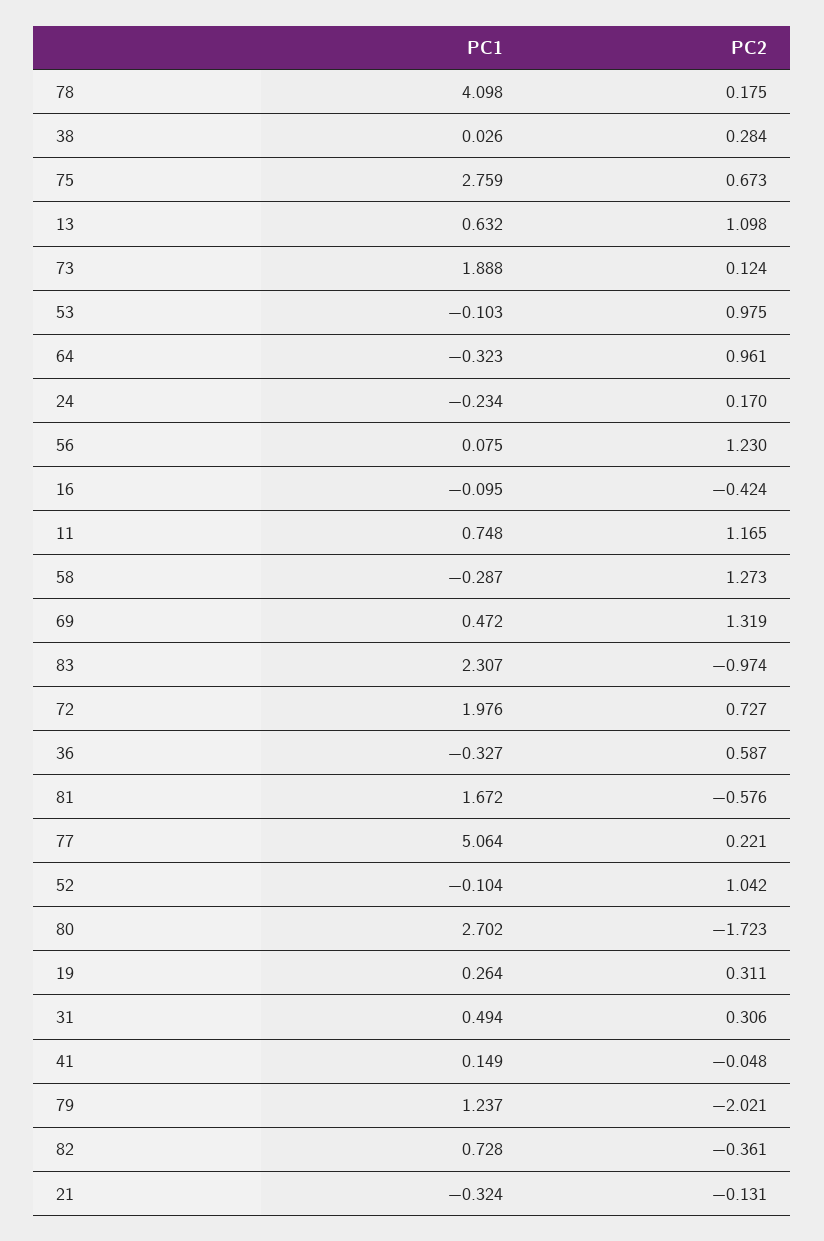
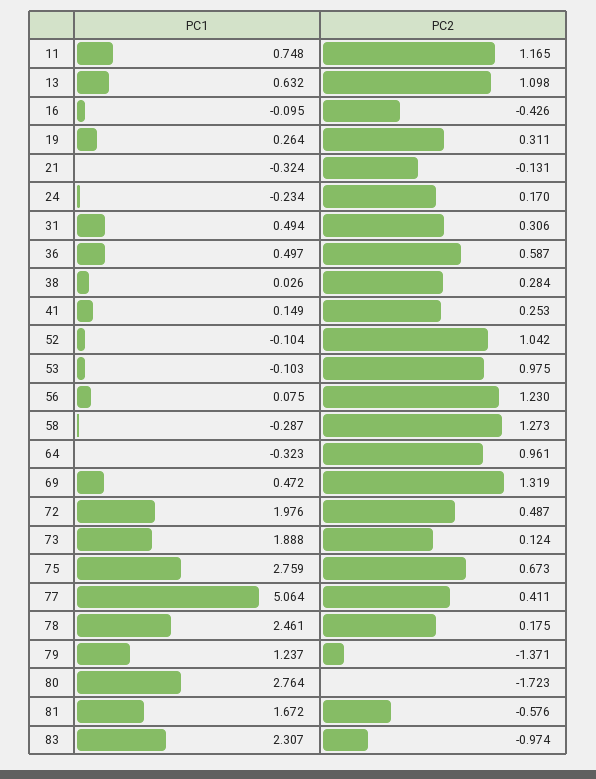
  {
    "PC1": {
-     "78": 4.098,
+     "78": 2.461,
      "38": 0.026,
      "75": 2.759,
      "13": 0.632,
      "73": 1.888,
      "53": -0.103,
      "64": -0.323,
      "24": -0.234,
      "56": 0.075,
      "16": -0.095,
      "11": 0.748,
      "58": -0.287,
      "69": 0.472,
      "83": 2.307,
      "72": 1.976,
-     "36": -0.327,
+     "36": 0.497,
      "81": 1.672,
      "77": 5.064,
      "52": -0.104,
-     "80": 2.702,
+     "80": 2.764,
      "19": 0.264,
      "31": 0.494,
      "41": 0.149,
      "79": 1.237,
-     "82": 0.728,
      "21": -0.324
    },
    "PC2": {
      "78": 0.175,
      "38": 0.284,
      "75": 0.673,
      "13": 1.098,
      "73": 0.124,
      "53": 0.975,
      "64": 0.961,
      "24": 0.17,
      "56": 1.23,
-     "16": -0.424,
+     "16": -0.426,
      "11": 1.165,
      "58": 1.273,
      "69": 1.319,
      "83": -0.974,
-     "72": 0.727,
+     "72": 0.487,
      "36": 0.587,
      "81": -0.576,
-     "77": 0.221,
+     "77": 0.411,
      "52": 1.042,
      "80": -1.723,
      "19": 0.311,
      "31": 0.306,
-     "41": -0.048,
+     "41": 0.253,
-     "79": -2.021,
+     "79": -1.371,
-     "82": -0.361,
      "21": -0.131
    }
  }

